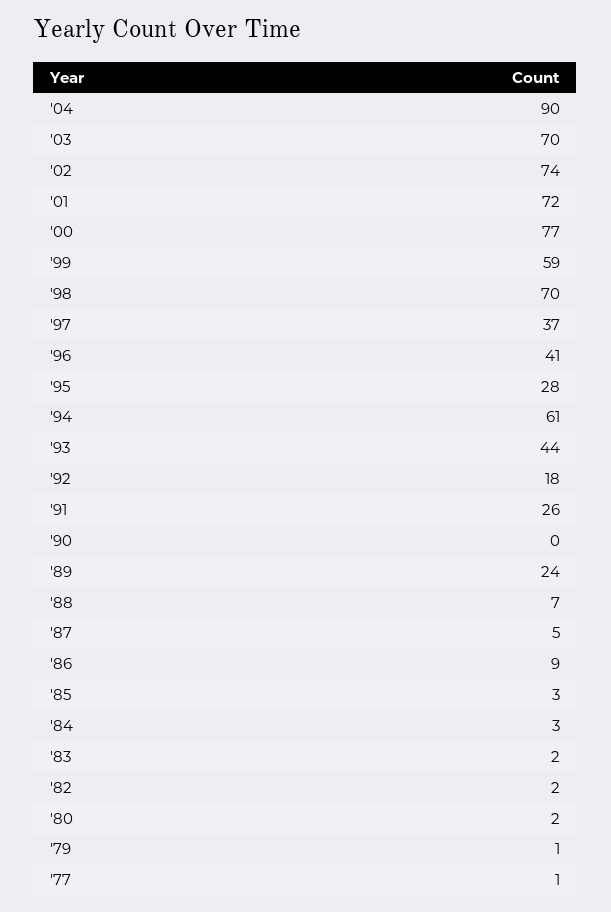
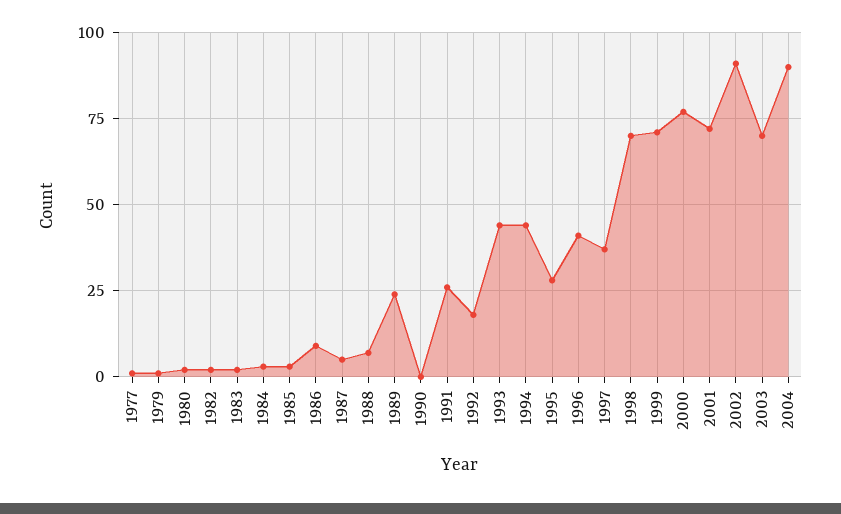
  {
    "'04": 90,
    "'03": 70,
-   "'02": 74,
+   "'02": 90,
    "'01": 72,
    "'00": 77,
-   "'99": 59,
+   "'99": 70,
    "'98": 70,
    "'97": 37,
    "'96": 41,
    "'95": 28,
-   "'94": 61,
+   "'94": 45,
    "'93": 44,
    "'92": 18,
    "'91": 26,
    "'90": 0,
    "'89": 24,
    "'88": 7,
    "'87": 5,
    "'86": 9,
    "'85": 3,
    "'84": 3,
    "'83": 2,
    "'82": 2,
    "'80": 2,
    "'79": 1,
    "'77": 1
  }

